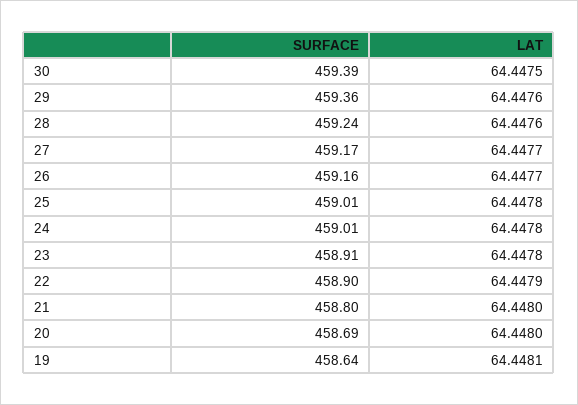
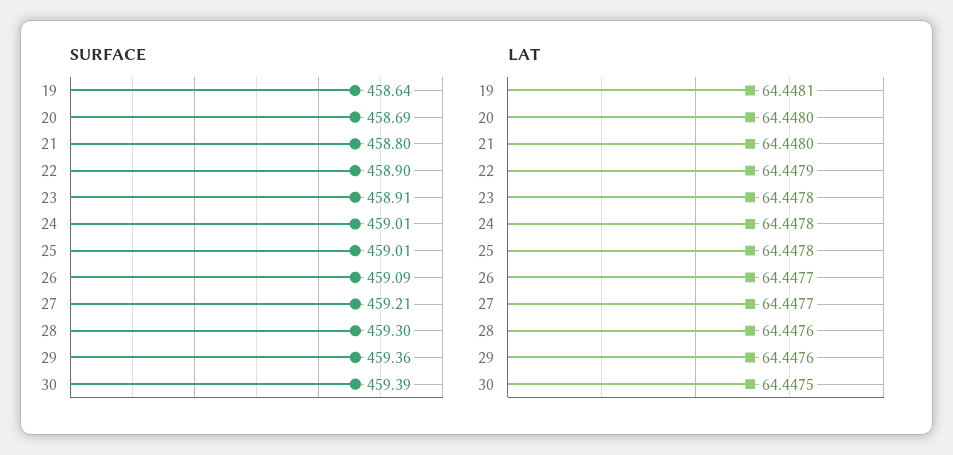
  {
    "SURFACE": {
      "30": 459.39,
      "29": 459.36,
-     "28": 459.24,
+     "28": 459.3,
-     "27": 459.17,
+     "27": 459.21,
-     "26": 459.16,
+     "26": 459.09,
      "25": 459.01,
      "24": 459.01,
      "23": 458.91,
      "22": 458.9,
      "21": 458.8,
      "20": 458.69,
      "19": 458.64
    },
    "LAT": {
      "30": 64.4475,
      "29": 64.4476,
      "28": 64.4476,
      "27": 64.4477,
      "26": 64.4477,
      "25": 64.4478,
      "24": 64.4478,
      "23": 64.4478,
      "22": 64.4479,
      "21": 64.448,
      "20": 64.448,
      "19": 64.4481
    }
  }

